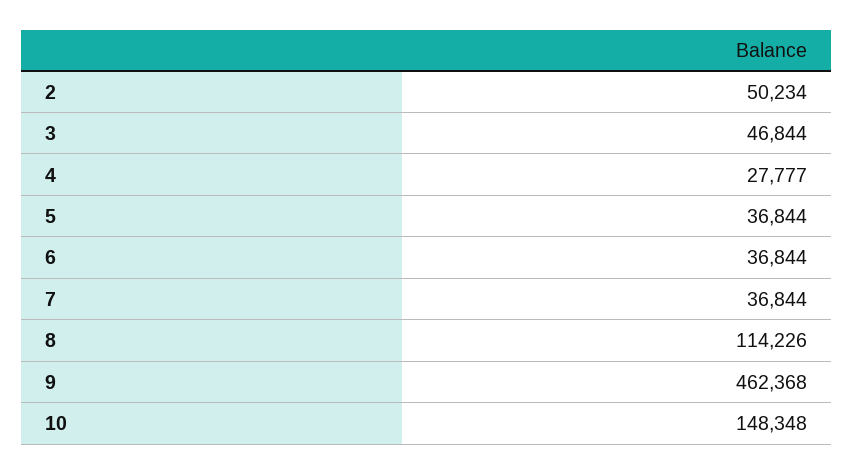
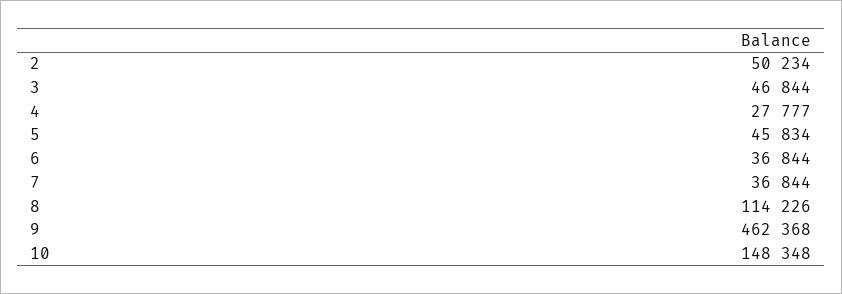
  {
    "2": 50234,
    "3": 46844,
    "4": 27777,
-   "5": 36844,
+   "5": 45834,
    "6": 36844,
    "7": 36844,
    "8": 114226,
    "9": 462368,
    "10": 148348
  }

